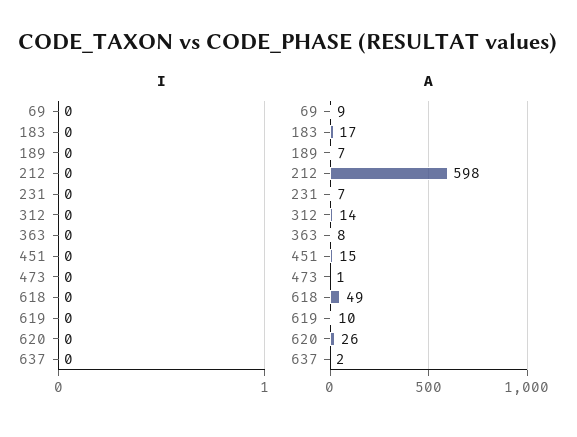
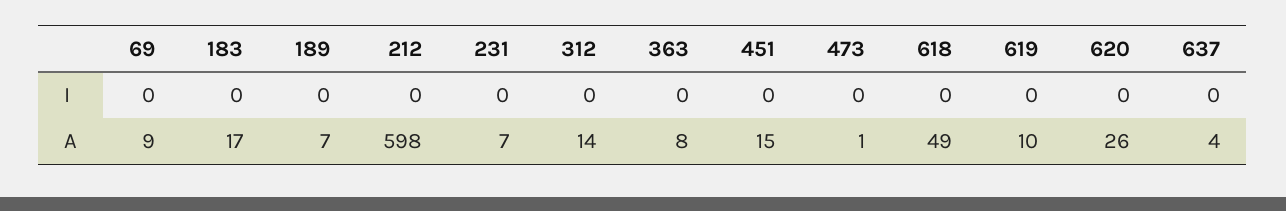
  {
    "I": {
      "69": 0,
      "183": 0,
      "189": 0,
      "212": 0,
      "231": 0,
      "312": 0,
      "363": 0,
      "451": 0,
      "473": 0,
      "618": 0,
      "619": 0,
      "620": 0,
      "637": 0
    },
    "A": {
      "69": 9,
      "183": 17,
      "189": 7,
      "212": 598,
      "231": 7,
      "312": 14,
      "363": 8,
      "451": 15,
      "473": 1,
      "618": 49,
      "619": 10,
      "620": 26,
-     "637": 2
+     "637": 4
    }
  }

